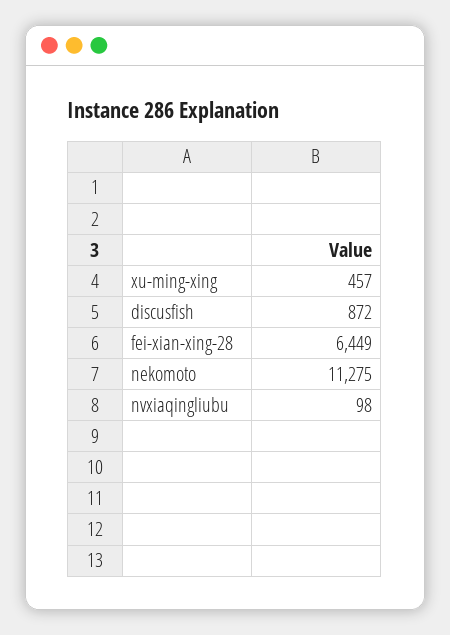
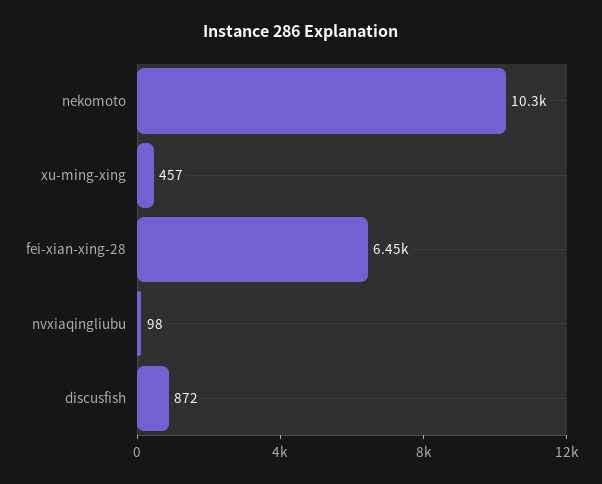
  {
    "xu-ming-xing": 457,
    "discusfish": 872,
    "fei-xian-xing-28": 6449,
-   "nekomoto": 11275,
+   "nekomoto": 10300,
    "nvxiaqingliubu": 98
  }

